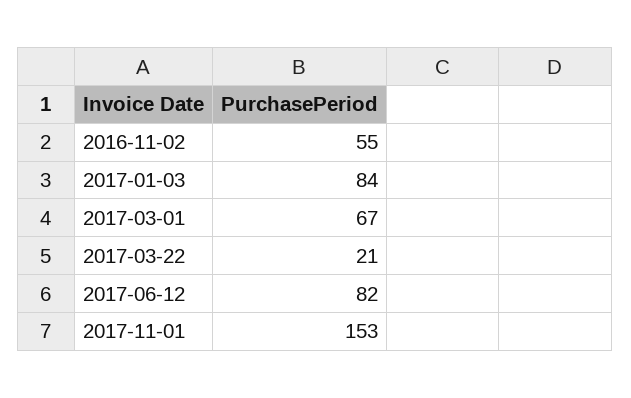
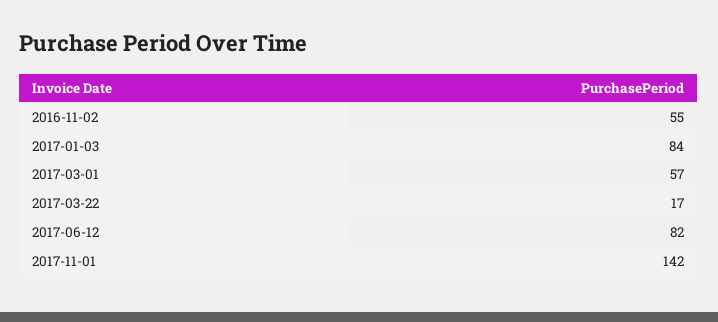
  {
    "2016-11-02": 55,
    "2017-01-03": 84,
-   "2017-03-01": 67,
+   "2017-03-01": 57,
-   "2017-03-22": 21,
+   "2017-03-22": 17,
    "2017-06-12": 82,
-   "2017-11-01": 153
+   "2017-11-01": 142
  }

